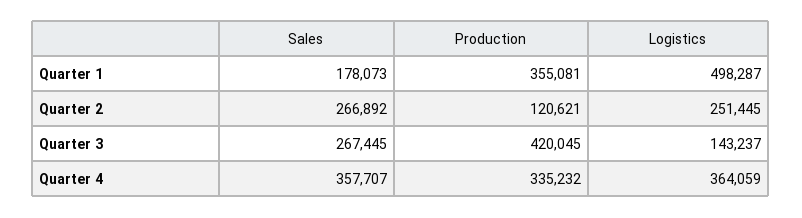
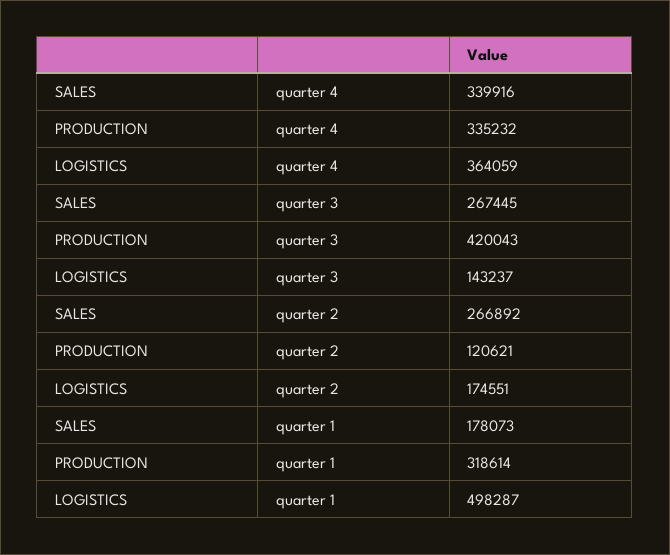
  {
    "Sales": {
      "Quarter 1": 178073,
      "Quarter 2": 266892,
      "Quarter 3": 267445,
-     "Quarter 4": 357707
+     "Quarter 4": 339916
    },
    "Production": {
-     "Quarter 1": 355081,
+     "Quarter 1": 318614,
      "Quarter 2": 120621,
-     "Quarter 3": 420045,
+     "Quarter 3": 420043,
      "Quarter 4": 335232
    },
    "Logistics": {
      "Quarter 1": 498287,
-     "Quarter 2": 251445,
+     "Quarter 2": 174551,
      "Quarter 3": 143237,
      "Quarter 4": 364059
    }
  }

